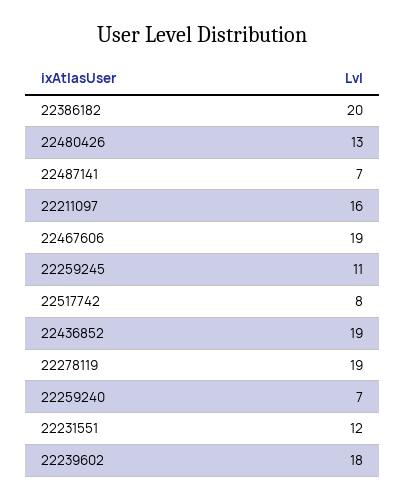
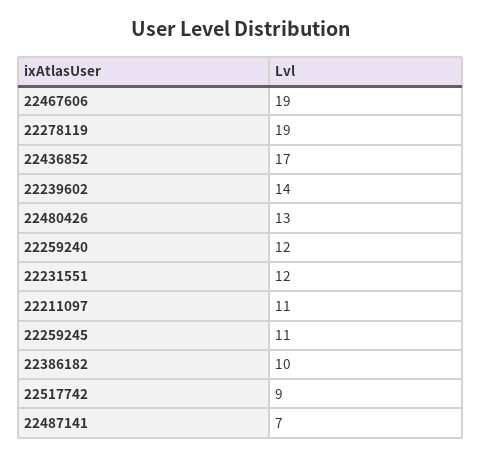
  {
-   "22386182": 20,
+   "22386182": 10,
    "22480426": 13,
    "22487141": 7,
-   "22211097": 16,
+   "22211097": 11,
    "22467606": 19,
    "22259245": 11,
-   "22517742": 8,
+   "22517742": 9,
-   "22436852": 19,
+   "22436852": 17,
    "22278119": 19,
-   "22259240": 7,
+   "22259240": 12,
    "22231551": 12,
-   "22239602": 18
+   "22239602": 14
  }

